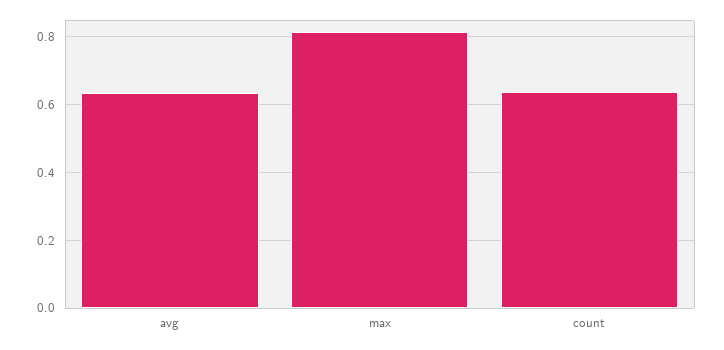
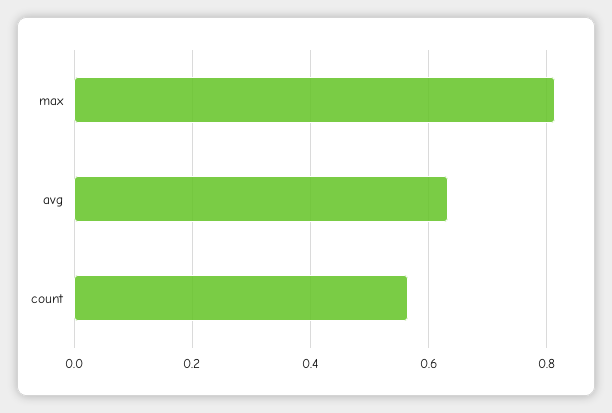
  {
    "avg": 0.64,
    "max": 0.82,
-   "count": 0.64
+   "count": 0.56
  }

